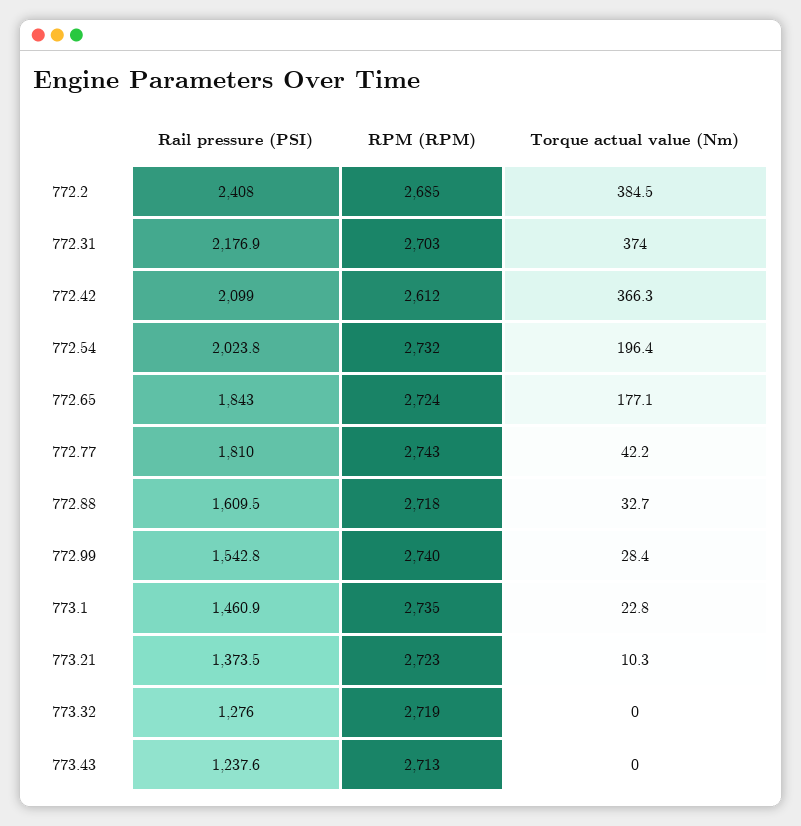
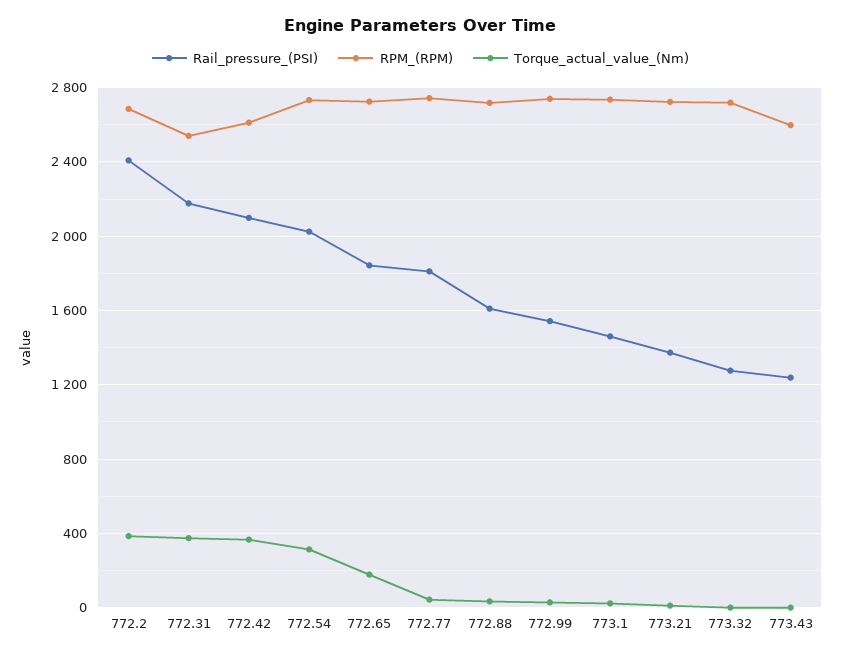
  {
    "Rail pressure (PSI)": {
      "772.2": 2408,
      "772.31": 2176.9,
      "772.42": 2099,
      "772.54": 2023.8,
      "772.65": 1843,
      "772.77": 1810,
      "772.88": 1609.5,
      "772.99": 1542.8,
      "773.1": 1460.9,
      "773.21": 1373.5,
      "773.32": 1276,
      "773.43": 1237.6
    },
    "RPM (RPM)": {
      "772.2": 2685,
-     "772.31": 2703,
+     "772.31": 2550,
      "772.42": 2612,
      "772.54": 2732,
      "772.65": 2724,
      "772.77": 2743,
      "772.88": 2718,
      "772.99": 2740,
      "773.1": 2735,
      "773.21": 2723,
      "773.32": 2719,
-     "773.43": 2713
+     "773.43": 2600
    },
    "Torque actual value (Nm)": {
      "772.2": 384.5,
      "772.31": 374,
      "772.42": 366.3,
-     "772.54": 196.4,
+     "772.54": 300,
      "772.65": 177.1,
      "772.77": 42.2,
      "772.88": 32.7,
      "772.99": 28.4,
      "773.1": 22.8,
      "773.21": 10.3,
      "773.32": 0,
      "773.43": 0
    }
  }

